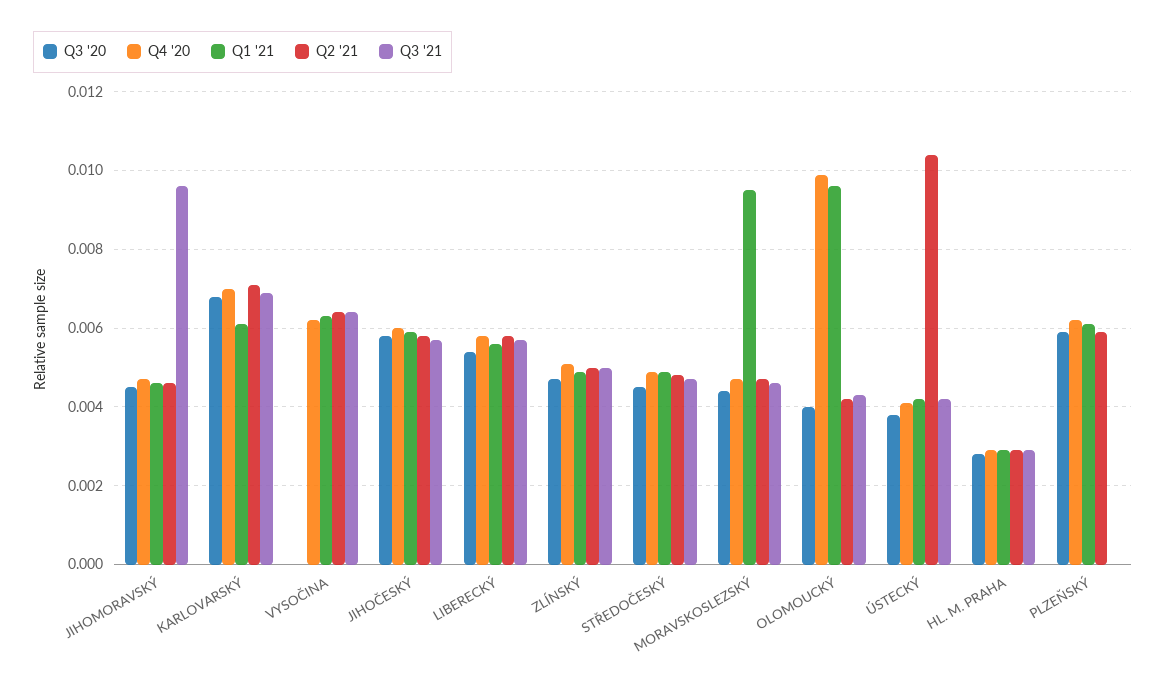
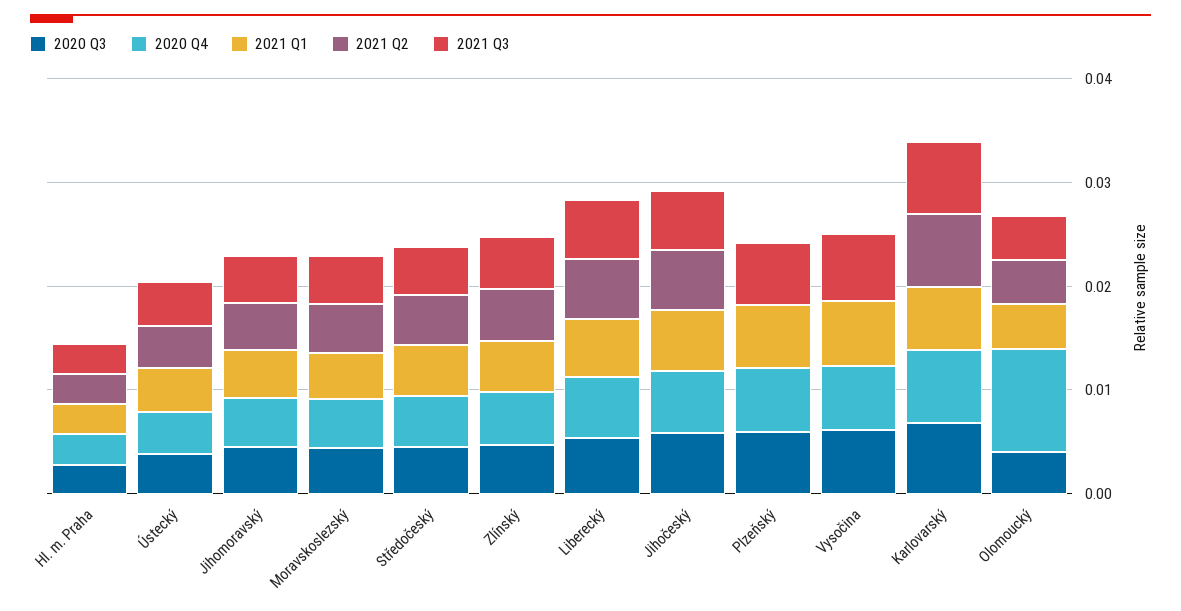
  {
    "Q3 '20": {
      "JIHOMORAVSKÝ": 0.0045,
      "KARLOVARSKÝ": 0.007,
-     "VYSOČINA": 0,
+     "VYSOČINA": 0.006,
      "JIHOČESKÝ": 0.006,
      "LIBERECKÝ": 0.0055,
      "ZLÍNSKÝ": 0.0045,
      "STŘEDOČESKÝ": 0.0045,
      "MORAVSKOSLEZSKÝ": 0.0045,
      "OLOMOUCKÝ": 0.004,
      "ÚSTECKÝ": 0.004,
      "HL. M. PRAHA": 0.003,
      "PLZEŇSKÝ": 0.006
    },
    "Q4 '20": {
      "JIHOMORAVSKÝ": 0.0045,
      "KARLOVARSKÝ": 0.007,
      "VYSOČINA": 0.006,
      "JIHOČESKÝ": 0.006,
      "LIBERECKÝ": 0.006,
      "ZLÍNSKÝ": 0.005,
      "STŘEDOČESKÝ": 0.005,
      "MORAVSKOSLEZSKÝ": 0.0045,
      "OLOMOUCKÝ": 0.01,
      "ÚSTECKÝ": 0.004,
      "HL. M. PRAHA": 0.003,
      "PLZEŇSKÝ": 0.006
    },
    "Q1 '21": {
      "JIHOMORAVSKÝ": 0.0045,
      "KARLOVARSKÝ": 0.006,
      "VYSOČINA": 0.0065,
      "JIHOČESKÝ": 0.006,
      "LIBERECKÝ": 0.0055,
      "ZLÍNSKÝ": 0.005,
      "STŘEDOČESKÝ": 0.005,
-     "MORAVSKOSLEZSKÝ": 0.0095,
+     "MORAVSKOSLEZSKÝ": 0.004,
-     "OLOMOUCKÝ": 0.0095,
+     "OLOMOUCKÝ": 0.004,
      "ÚSTECKÝ": 0.004,
      "HL. M. PRAHA": 0.003,
      "PLZEŇSKÝ": 0.006
    },
    "Q2 '21": {
      "JIHOMORAVSKÝ": 0.0045,
      "KARLOVARSKÝ": 0.007,
-     "VYSOČINA": 0.0065,
+     "VYSOČINA": 0,
      "JIHOČESKÝ": 0.006,
      "LIBERECKÝ": 0.006,
      "ZLÍNSKÝ": 0.005,
      "STŘEDOČESKÝ": 0.005,
      "MORAVSKOSLEZSKÝ": 0.0045,
      "OLOMOUCKÝ": 0.004,
-     "ÚSTECKÝ": 0.0105,
+     "ÚSTECKÝ": 0.004,
      "HL. M. PRAHA": 0.003,
-     "PLZEŇSKÝ": 0.006
+     "PLZEŇSKÝ": 0
    },
    "Q3 '21": {
-     "JIHOMORAVSKÝ": 0.0095,
+     "JIHOMORAVSKÝ": 0.004,
      "KARLOVARSKÝ": 0.007,
      "VYSOČINA": 0.0065,
      "JIHOČESKÝ": 0.0055,
      "LIBERECKÝ": 0.0055,
      "ZLÍNSKÝ": 0.005,
      "STŘEDOČESKÝ": 0.0045,
      "MORAVSKOSLEZSKÝ": 0.0045,
      "OLOMOUCKÝ": 0.0045,
      "ÚSTECKÝ": 0.004,
      "HL. M. PRAHA": 0.003,
-     "PLZEŇSKÝ": 0
+     "PLZEŇSKÝ": 0.006
    }
  }

